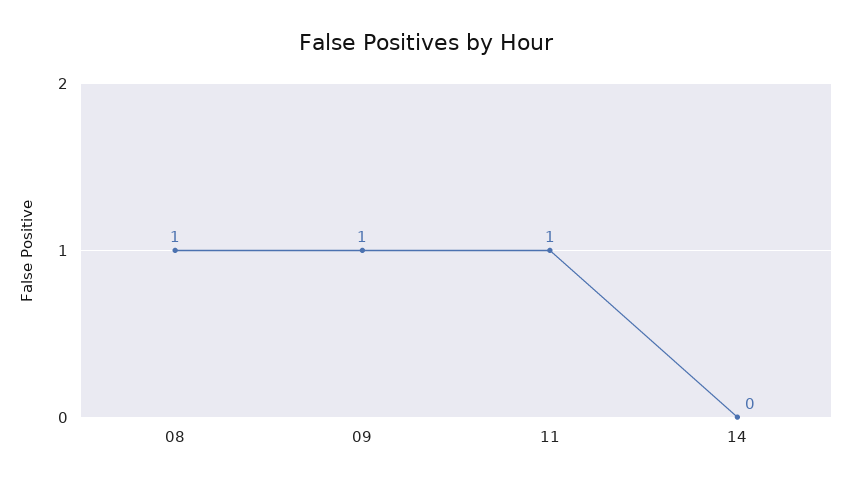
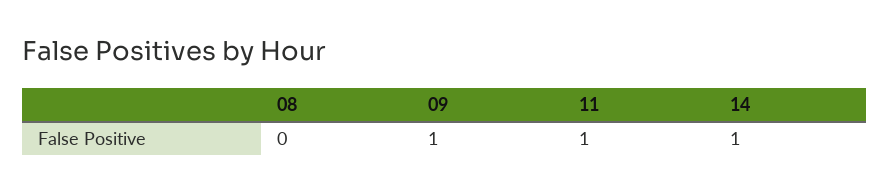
  {
-   "08": 1,
+   "08": 0,
    "09": 1,
    "11": 1,
-   "14": 0
+   "14": 1
  }

